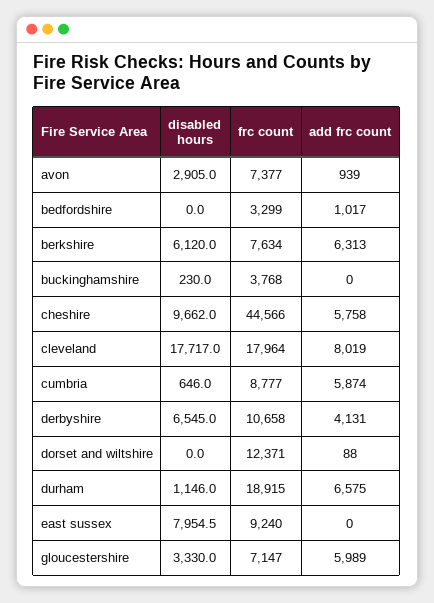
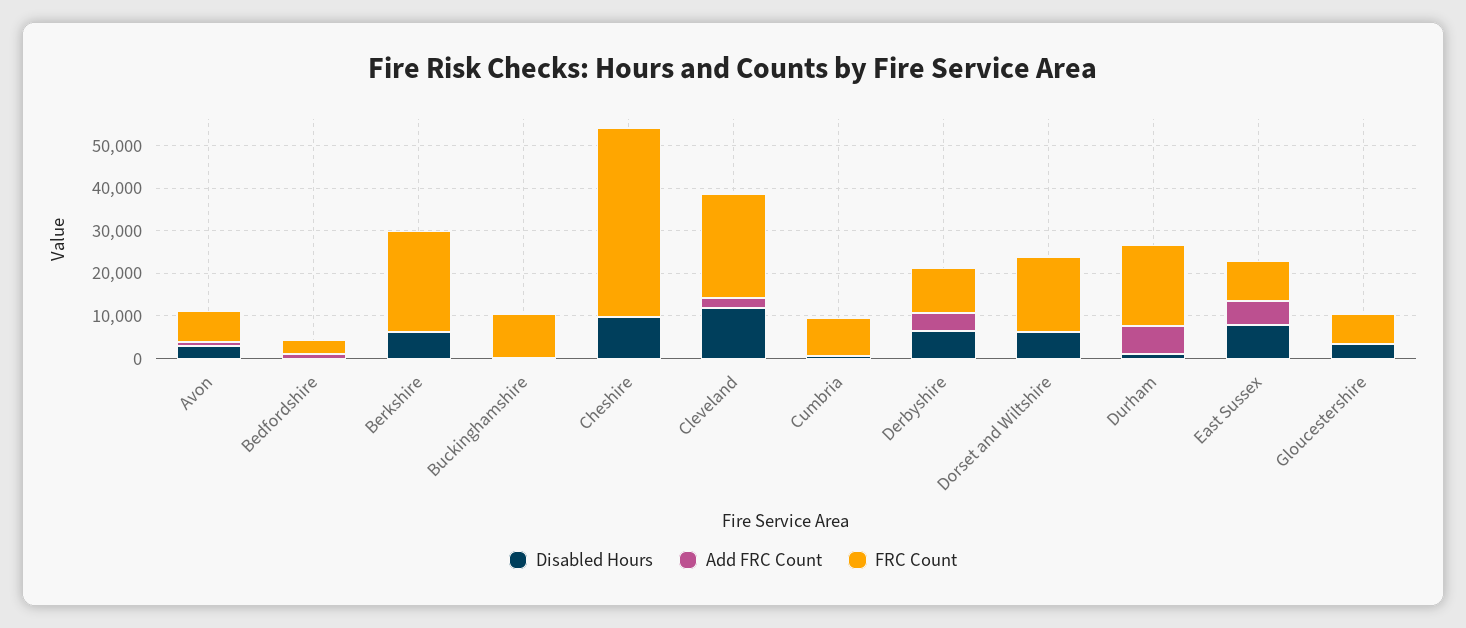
  {
    "disabled hours": {
      "avon": 2905,
      "bedfordshire": 0,
      "berkshire": 6120,
      "buckinghamshire": 230,
      "cheshire": 9662,
-     "cleveland": 17717,
+     "cleveland": 12000,
      "cumbria": 646,
      "derbyshire": 6545,
-     "dorset and wiltshire": 0,
+     "dorset and wiltshire": 6000,
      "durham": 1146,
      "east sussex": 7954.5,
      "gloucestershire": 3330
    },
    "frc count": {
      "avon": 7377,
      "bedfordshire": 3299,
-     "berkshire": 7634,
+     "berkshire": 24000,
-     "buckinghamshire": 3768,
+     "buckinghamshire": 10000,
      "cheshire": 44566,
-     "cleveland": 17964,
+     "cleveland": 24000,
      "cumbria": 8777,
      "derbyshire": 10658,
-     "dorset and wiltshire": 12371,
+     "dorset and wiltshire": 18000,
      "durham": 18915,
      "east sussex": 9240,
      "gloucestershire": 7147
    },
    "add frc count": {
      "avon": 939,
      "bedfordshire": 1017,
-     "berkshire": 6313,
+     "berkshire": 0,
      "buckinghamshire": 0,
-     "cheshire": 5758,
+     "cheshire": 0,
-     "cleveland": 8019,
+     "cleveland": 2000,
-     "cumbria": 5874,
+     "cumbria": 0,
      "derbyshire": 4131,
      "dorset and wiltshire": 88,
      "durham": 6575,
-     "east sussex": 0,
+     "east sussex": 6000,
-     "gloucestershire": 5989
+     "gloucestershire": 0
    }
  }

